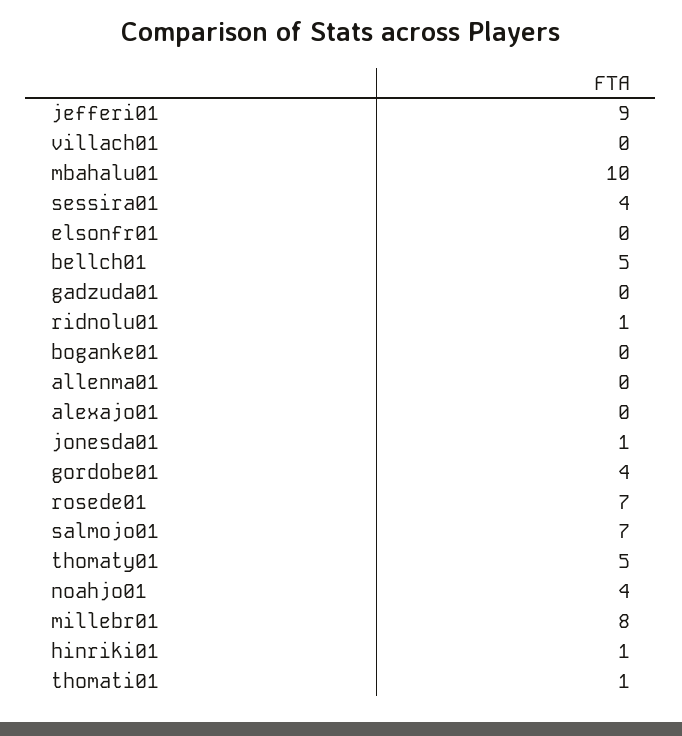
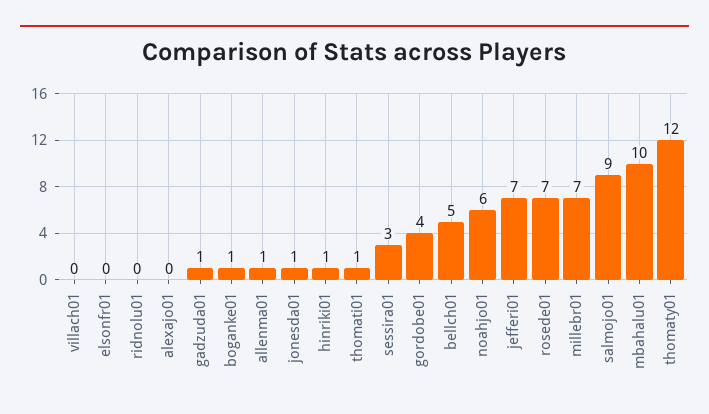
  {
-   "jefferi01": 9,
+   "jefferi01": 7,
    "villach01": 0,
    "mbahalu01": 10,
-   "sessira01": 4,
+   "sessira01": 3,
    "elsonfr01": 0,
    "bellch01": 5,
-   "gadzuda01": 0,
+   "gadzuda01": 1,
-   "ridnolu01": 1,
+   "ridnolu01": 0,
-   "boganke01": 0,
+   "boganke01": 1,
-   "allenma01": 0,
+   "allenma01": 1,
    "alexajo01": 0,
    "jonesda01": 1,
    "gordobe01": 4,
    "rosede01": 7,
-   "salmojo01": 7,
+   "salmojo01": 9,
-   "thomaty01": 5,
+   "thomaty01": 12,
-   "noahjo01": 4,
+   "noahjo01": 6,
-   "millebr01": 8,
+   "millebr01": 7,
    "hinriki01": 1,
    "thomati01": 1
  }

